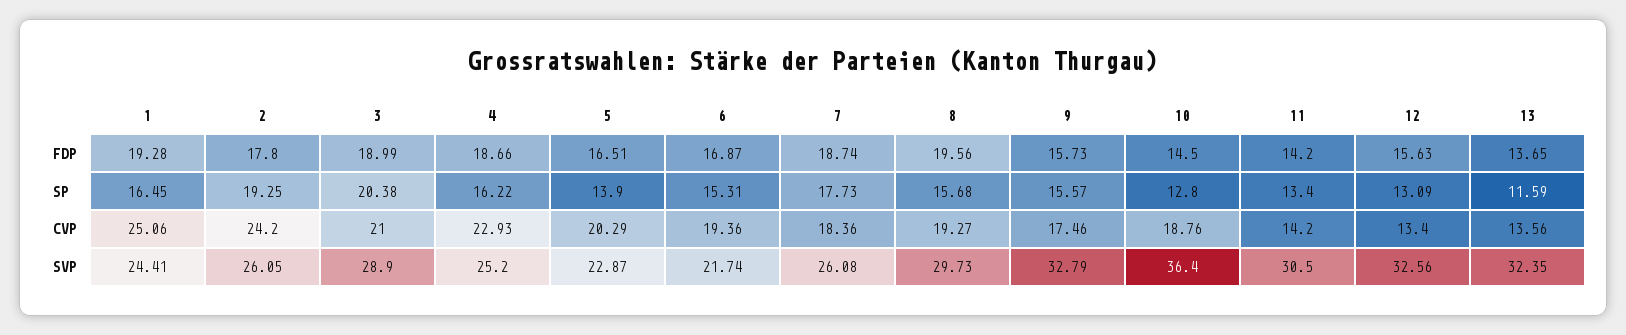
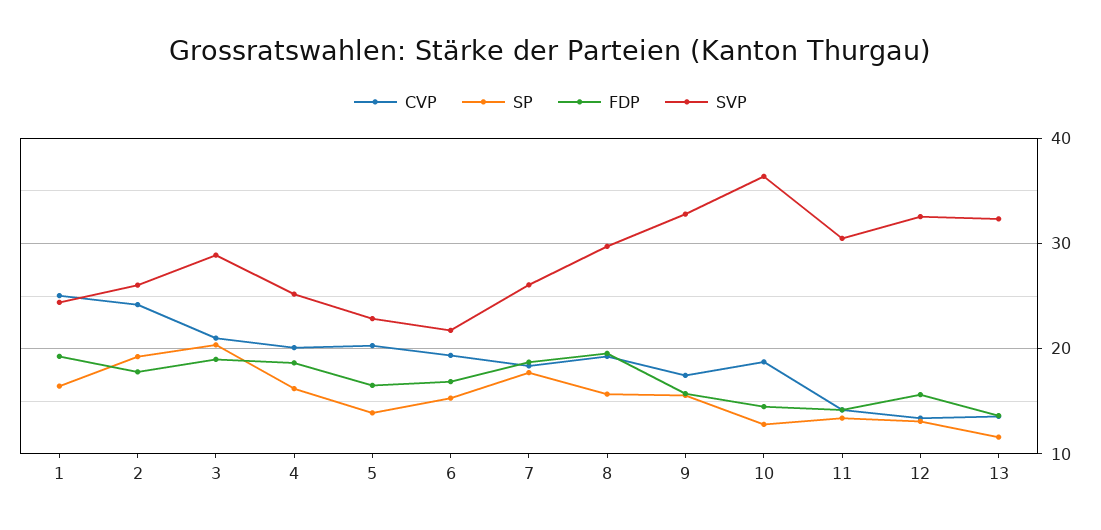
  {
    "FDP": {
      "1": 19.28,
      "2": 17.8,
      "3": 18.99,
      "4": 18.66,
      "5": 16.51,
      "6": 16.87,
      "7": 18.74,
      "8": 19.56,
      "9": 15.73,
      "10": 14.5,
      "11": 14.2,
      "12": 15.63,
      "13": 13.65
    },
    "SP": {
      "1": 16.45,
      "2": 19.25,
      "3": 20.38,
      "4": 16.22,
      "5": 13.9,
      "6": 15.31,
      "7": 17.73,
      "8": 15.68,
      "9": 15.57,
      "10": 12.8,
      "11": 13.4,
      "12": 13.09,
      "13": 11.59
    },
    "CVP": {
      "1": 25.06,
      "2": 24.2,
      "3": 21,
-     "4": 22.93,
+     "4": 20,
      "5": 20.29,
      "6": 19.36,
      "7": 18.36,
      "8": 19.27,
      "9": 17.46,
      "10": 18.76,
      "11": 14.2,
      "12": 13.4,
      "13": 13.56
    },
    "SVP": {
      "1": 24.41,
      "2": 26.05,
      "3": 28.9,
      "4": 25.2,
      "5": 22.87,
      "6": 21.74,
      "7": 26.08,
      "8": 29.73,
      "9": 32.79,
      "10": 36.4,
      "11": 30.5,
      "12": 32.56,
      "13": 32.35
    }
  }

